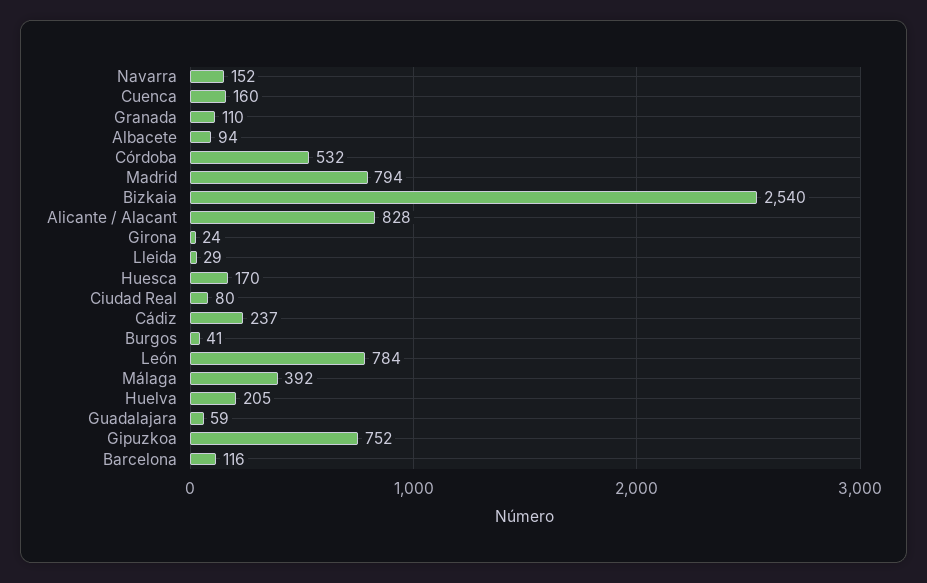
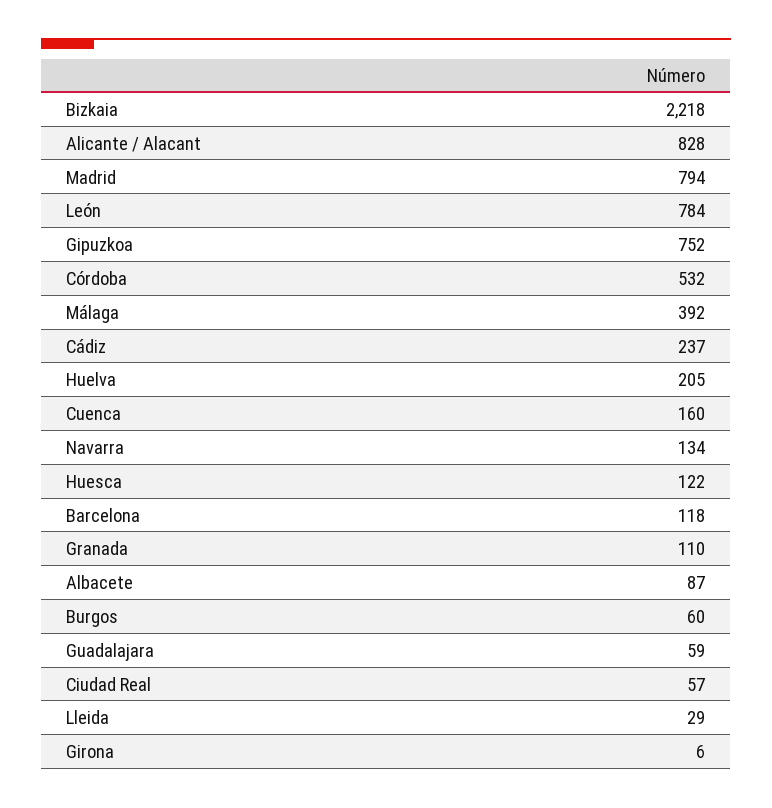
  {
-   "Navarra": 152,
+   "Navarra": 134,
    "Cuenca": 160,
    "Granada": 110,
-   "Albacete": 94,
+   "Albacete": 87,
    "Córdoba": 532,
    "Madrid": 794,
-   "Bizkaia": 2540,
+   "Bizkaia": 2218,
    "Alicante / Alacant": 828,
-   "Girona": 24,
+   "Girona": 6,
    "Lleida": 29,
-   "Huesca": 170,
+   "Huesca": 122,
-   "Ciudad Real": 80,
+   "Ciudad Real": 57,
    "Cádiz": 237,
-   "Burgos": 41,
+   "Burgos": 60,
    "León": 784,
    "Málaga": 392,
    "Huelva": 205,
    "Guadalajara": 59,
    "Gipuzkoa": 752,
-   "Barcelona": 116
+   "Barcelona": 118
  }

